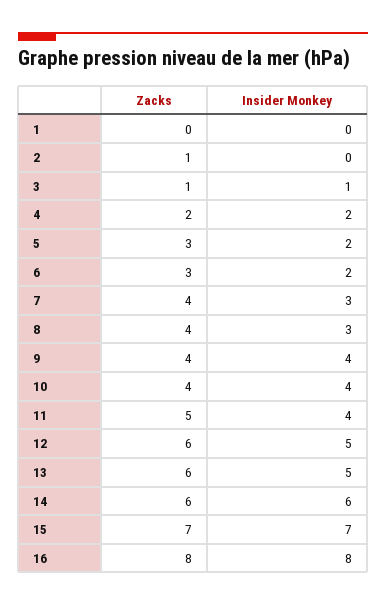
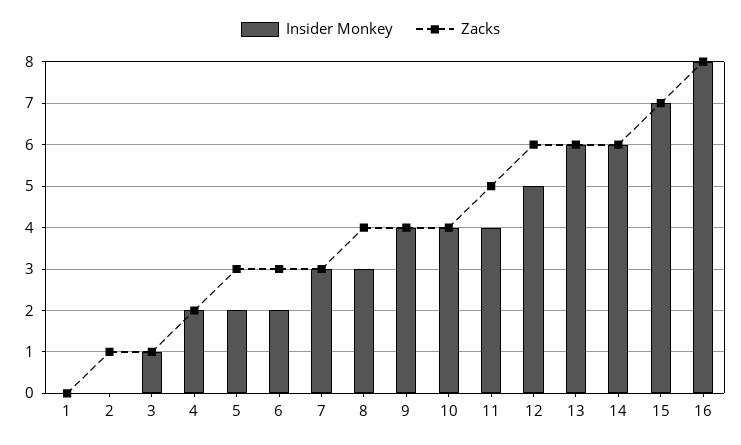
  {
    "Zacks": {
      "1": 0,
      "2": 1,
      "3": 1,
      "4": 2,
      "5": 3,
      "6": 3,
-     "7": 4,
+     "7": 3,
      "8": 4,
      "9": 4,
      "10": 4,
      "11": 5,
      "12": 6,
      "13": 6,
      "14": 6,
      "15": 7,
      "16": 8
    },
    "Insider Monkey": {
      "1": 0,
      "2": 0,
      "3": 1,
      "4": 2,
      "5": 2,
      "6": 2,
      "7": 3,
      "8": 3,
      "9": 4,
      "10": 4,
      "11": 4,
      "12": 5,
-     "13": 5,
+     "13": 6,
      "14": 6,
      "15": 7,
      "16": 8
    }
  }

